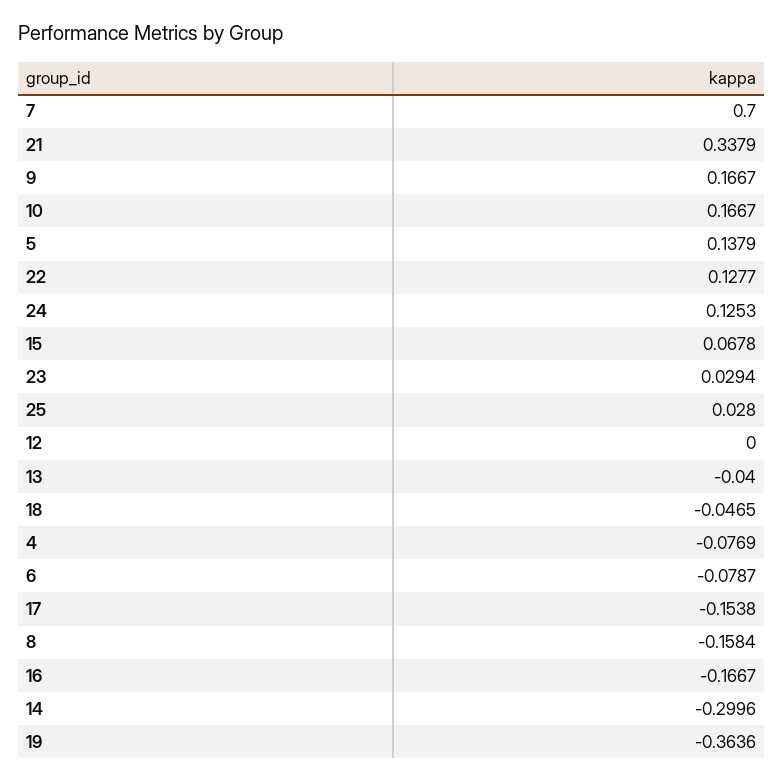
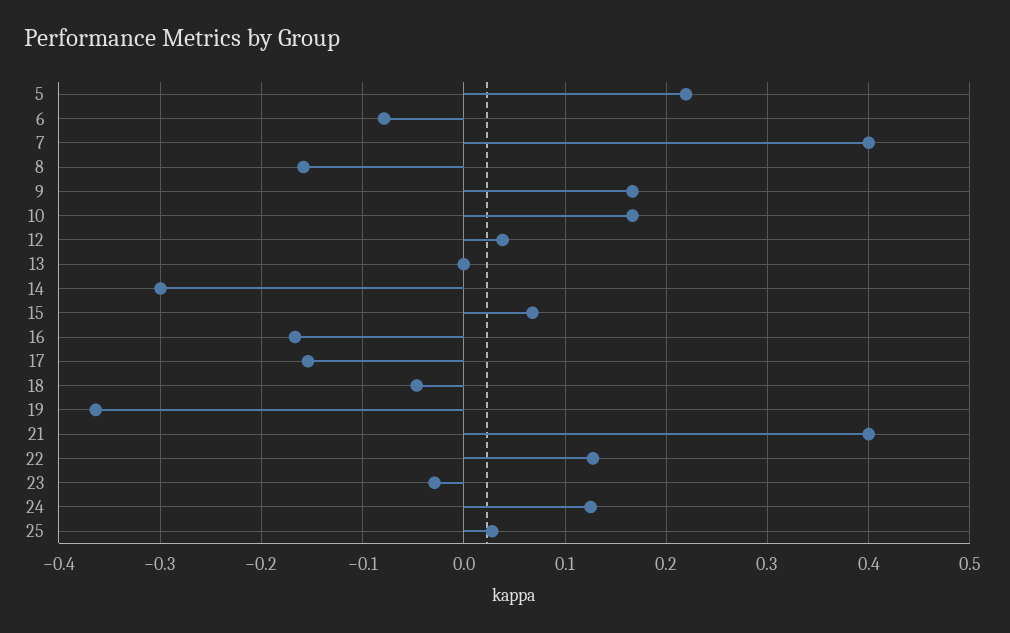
  {
-   "7": 0.7,
+   "7": 0.4,
-   "21": 0.3379,
+   "21": 0.4,
    "9": 0.1667,
    "10": 0.1667,
-   "5": 0.1379,
+   "5": 0.22,
    "22": 0.1277,
    "24": 0.1253,
    "15": 0.0678,
-   "23": 0.0294,
+   "23": -0.03,
    "25": 0.028,
-   "12": 0,
+   "12": 0.04,
-   "13": -0.04,
+   "13": 0,
    "18": -0.0465,
-   "4": -0.0769,
    "6": -0.0787,
    "17": -0.1538,
    "8": -0.1584,
    "16": -0.1667,
    "14": -0.2996,
    "19": -0.3636
  }

